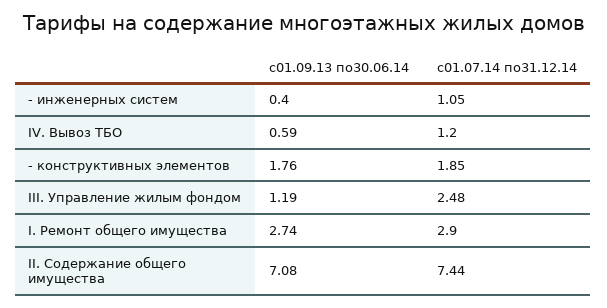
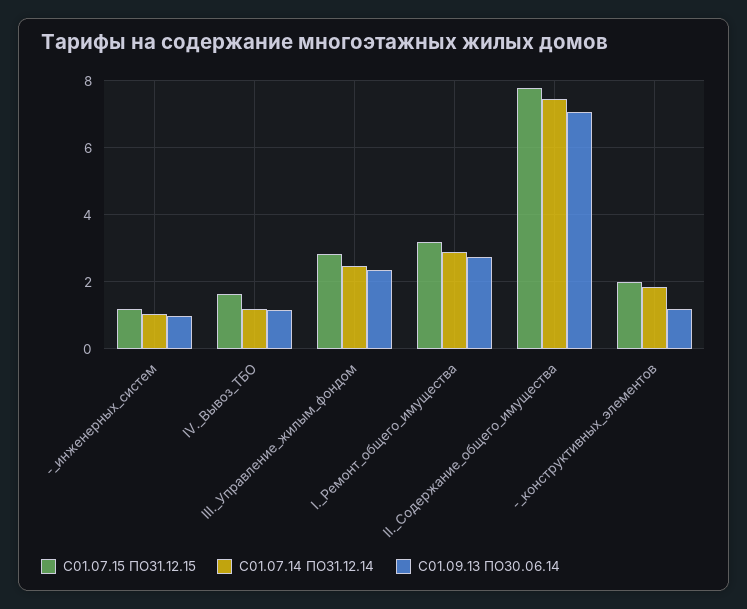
  {
    "с01.09.13 по30.06.14": {
-     "- инженерных систем": 0.4,
+     "- инженерных систем": 1,
-     "IV. Вывоз ТБО": 0.59,
+     "IV. Вывоз ТБО": 1.2,
-     "- конструктивных элементов": 1.76,
+     "- конструктивных элементов": 1.2,
-     "III. Управление жилым фондом": 1.19,
+     "III. Управление жилым фондом": 2.4,
      "I. Ремонт общего имущества": 2.74,
      "II. Содержание общего имущества": 7.08
    },
    "с01.07.14 по31.12.14": {
      "- инженерных систем": 1.05,
      "IV. Вывоз ТБО": 1.2,
      "- конструктивных элементов": 1.85,
      "III. Управление жилым фондом": 2.48,
      "I. Ремонт общего имущества": 2.9,
      "II. Содержание общего имущества": 7.44
-   }
+   },
+   "С01.07.15 ПО31.12.15": {
+     "- инженерных систем": 1.2,
+     "IV. Вывоз ТБО": 1.6,
+     "III. Управление жилым фондом": 2.8,
+     "I. Ремонт общего имущества": 3.2,
+     "II. Содержание общего имущества": 7.8,
+     "- конструктивных элементов": 2
+   }
  }

